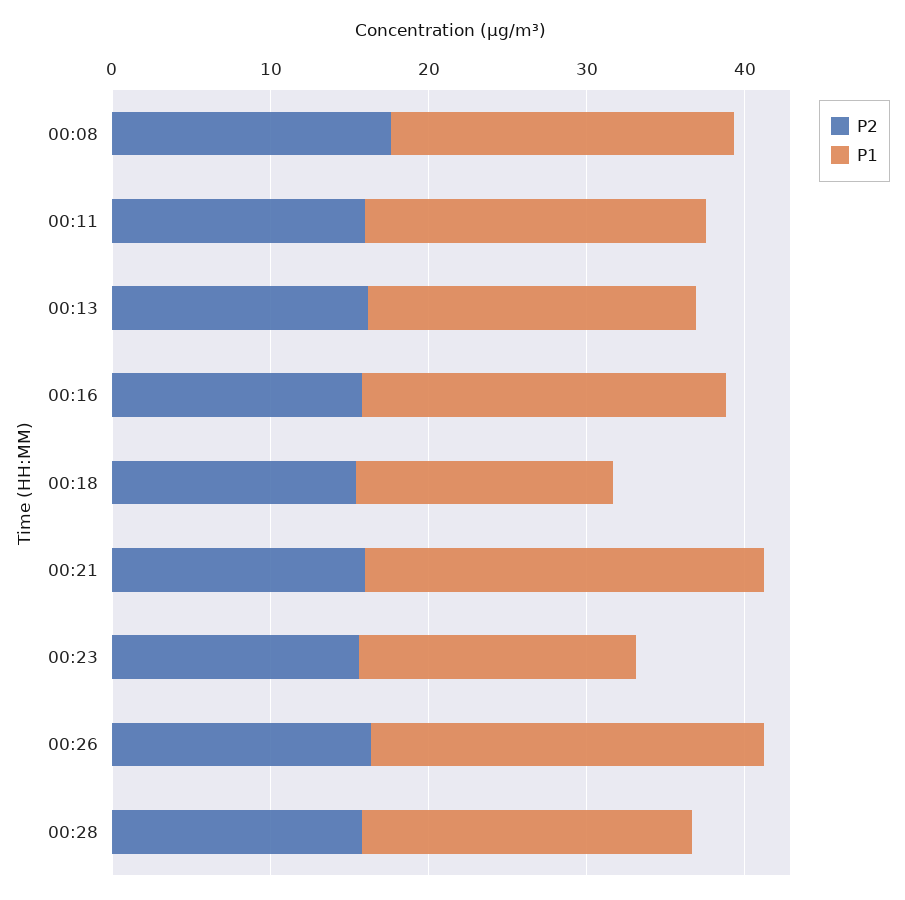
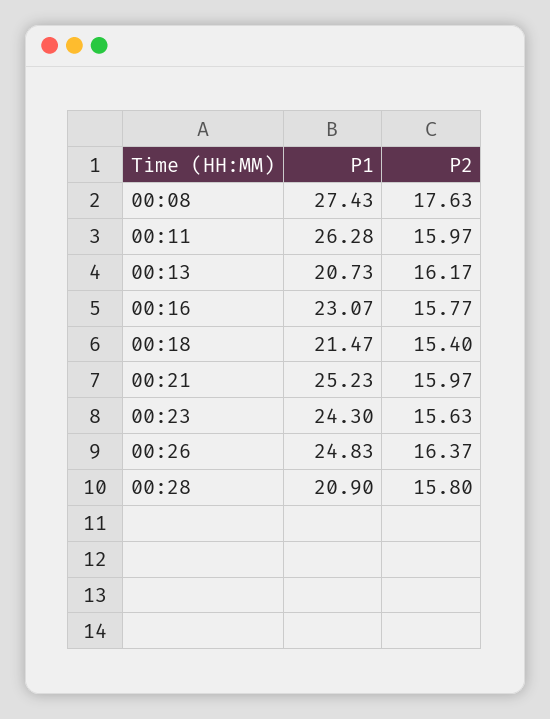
  {
    "P2": {
      "00:08": 17.63,
      "00:11": 15.97,
      "00:13": 16.17,
      "00:16": 15.77,
      "00:18": 15.4,
      "00:21": 15.97,
      "00:23": 15.63,
      "00:26": 16.37,
      "00:28": 15.8
    },
    "P1": {
-     "00:08": 22,
+     "00:08": 27.43,
-     "00:11": 22,
+     "00:11": 26.28,
      "00:13": 20.73,
      "00:16": 23.07,
-     "00:18": 16,
+     "00:18": 21.47,
      "00:21": 25.23,
-     "00:23": 18,
+     "00:23": 24.3,
      "00:26": 24.83,
      "00:28": 20.9
    }
  }

